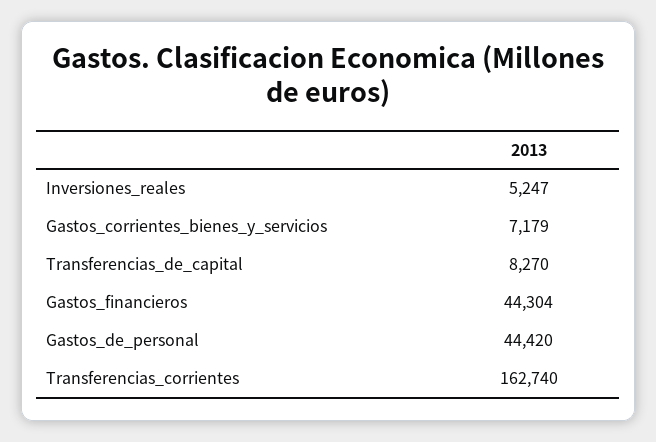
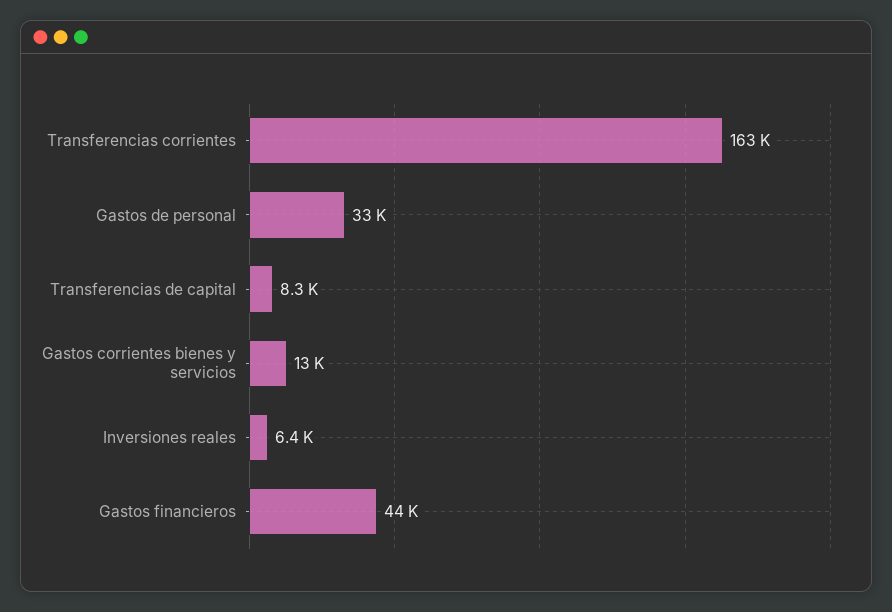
  {
-   "Inversiones_reales": 5247,
+   "Inversiones_reales": 6400,
-   "Gastos_corrientes_bienes_y_servicios": 7179,
+   "Gastos_corrientes_bienes_y_servicios": 13000,
    "Transferencias_de_capital": 8270,
    "Gastos_financieros": 44304,
-   "Gastos_de_personal": 44420,
+   "Gastos_de_personal": 33000,
    "Transferencias_corrientes": 162740
  }

